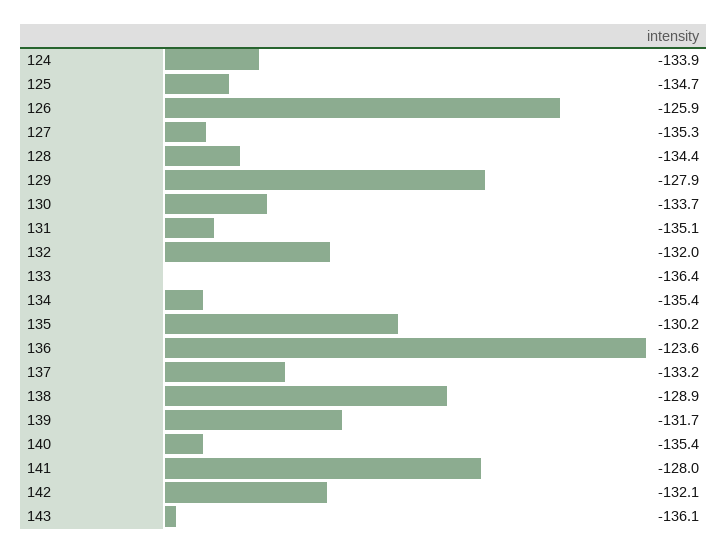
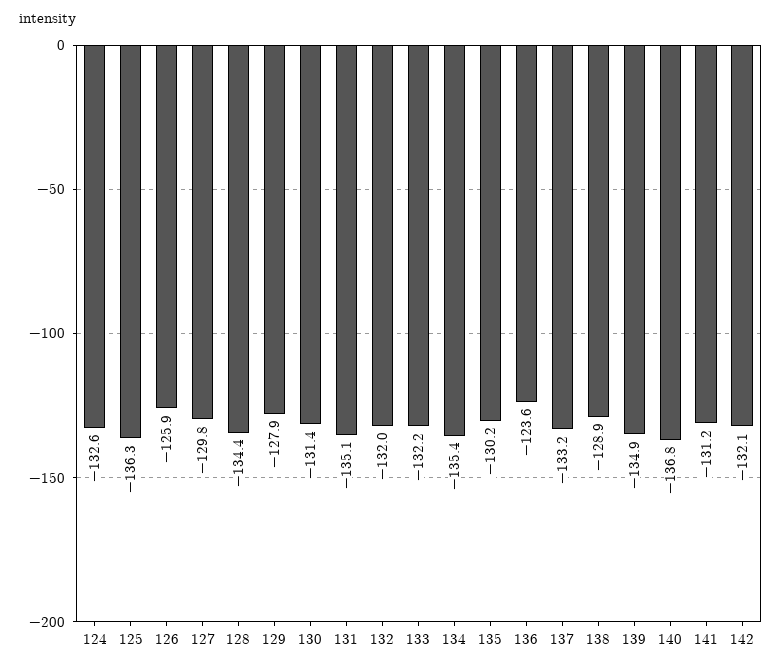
  {
-   "124": -133.9,
+   "124": -132.6,
-   "125": -134.7,
+   "125": -136.3,
    "126": -125.9,
-   "127": -135.3,
+   "127": -129.8,
    "128": -134.4,
    "129": -127.9,
-   "130": -133.7,
+   "130": -131.4,
    "131": -135.1,
    "132": -132,
-   "133": -136.4,
+   "133": -132.2,
    "134": -135.4,
    "135": -130.2,
    "136": -123.6,
    "137": -133.2,
    "138": -128.9,
-   "139": -131.7,
+   "139": -134.9,
-   "140": -135.4,
+   "140": -136.8,
-   "141": -128,
+   "141": -131.2,
-   "142": -132.1,
+   "142": -132.1
-   "143": -136.1
  }

